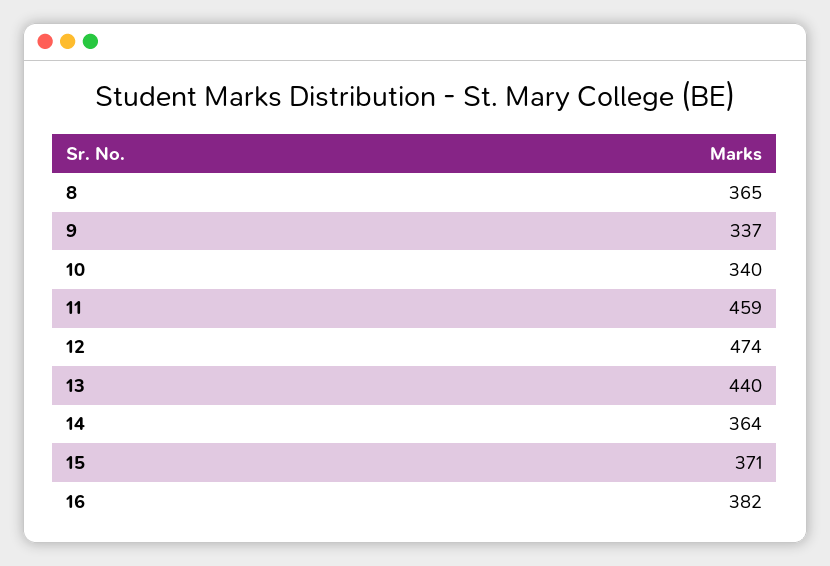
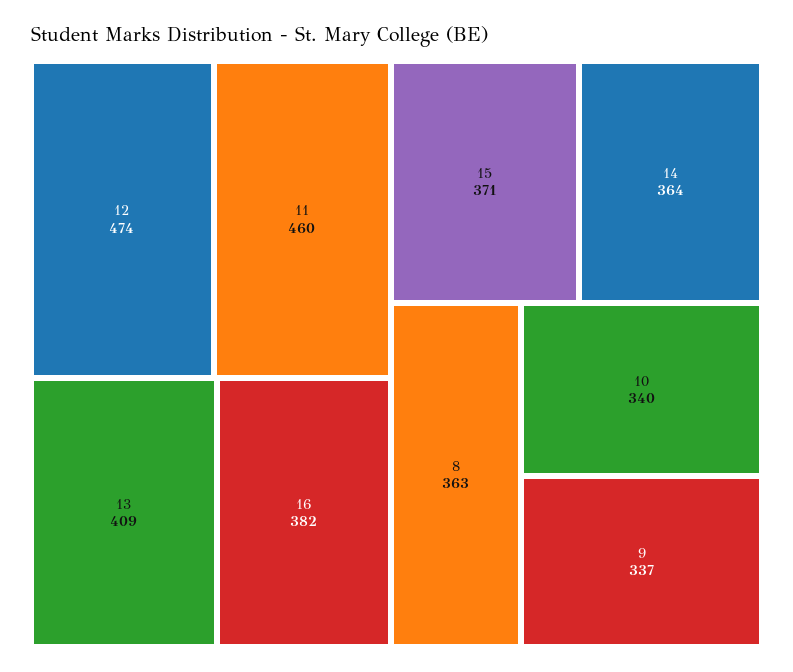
  {
-   "8": 365,
+   "8": 363,
    "9": 337,
    "10": 340,
-   "11": 459,
+   "11": 460,
    "12": 474,
-   "13": 440,
+   "13": 409,
    "14": 364,
    "15": 371,
    "16": 382
  }

